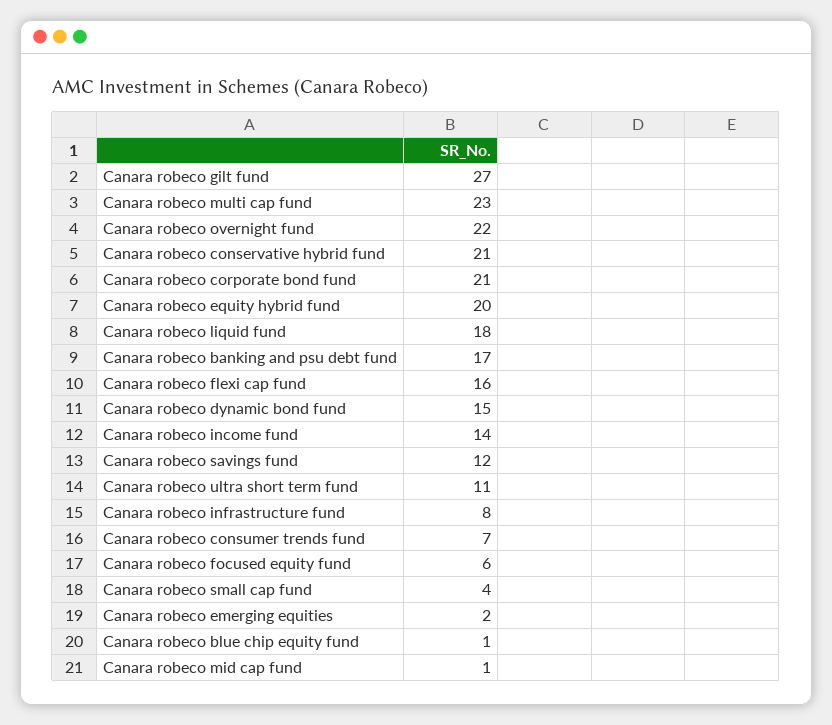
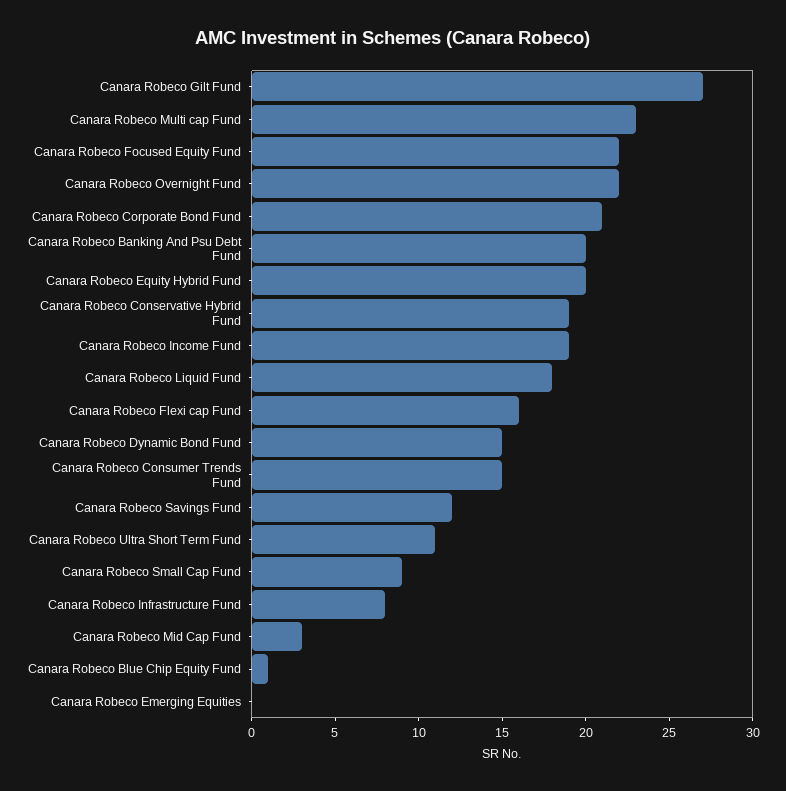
  {
    "Canara robeco gilt fund": 27,
    "Canara robeco multi cap fund": 23,
    "Canara robeco overnight fund": 22,
-   "Canara robeco conservative hybrid fund": 21,
+   "Canara robeco conservative hybrid fund": 19,
    "Canara robeco corporate bond fund": 21,
    "Canara robeco equity hybrid fund": 20,
    "Canara robeco liquid fund": 18,
-   "Canara robeco banking and psu debt fund": 17,
+   "Canara robeco banking and psu debt fund": 20,
    "Canara robeco flexi cap fund": 16,
    "Canara robeco dynamic bond fund": 15,
-   "Canara robeco income fund": 14,
+   "Canara robeco income fund": 19,
    "Canara robeco savings fund": 12,
    "Canara robeco ultra short term fund": 11,
    "Canara robeco infrastructure fund": 8,
-   "Canara robeco consumer trends fund": 7,
+   "Canara robeco consumer trends fund": 15,
-   "Canara robeco focused equity fund": 6,
+   "Canara robeco focused equity fund": 22,
-   "Canara robeco small cap fund": 4,
+   "Canara robeco small cap fund": 9,
-   "Canara robeco emerging equities": 2,
+   "Canara robeco emerging equities": 0,
    "Canara robeco blue chip equity fund": 1,
-   "Canara robeco mid cap fund": 1
+   "Canara robeco mid cap fund": 3
  }

